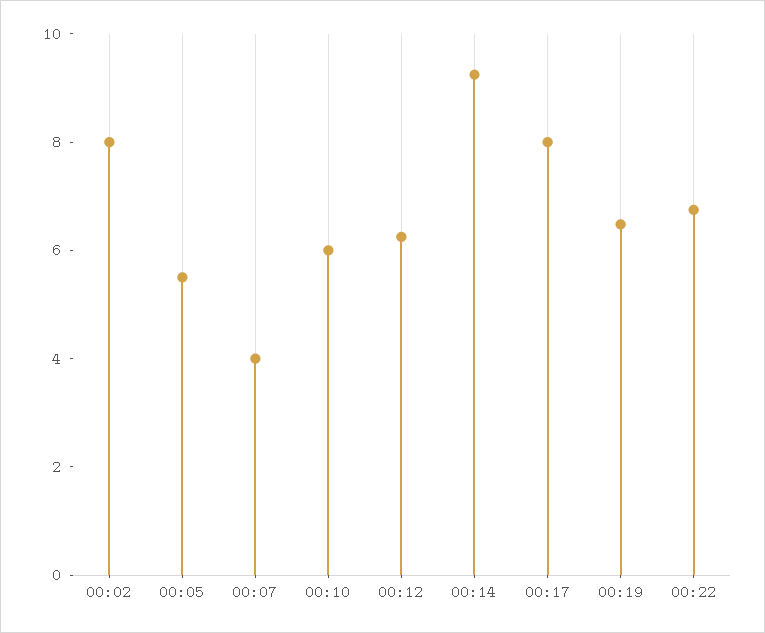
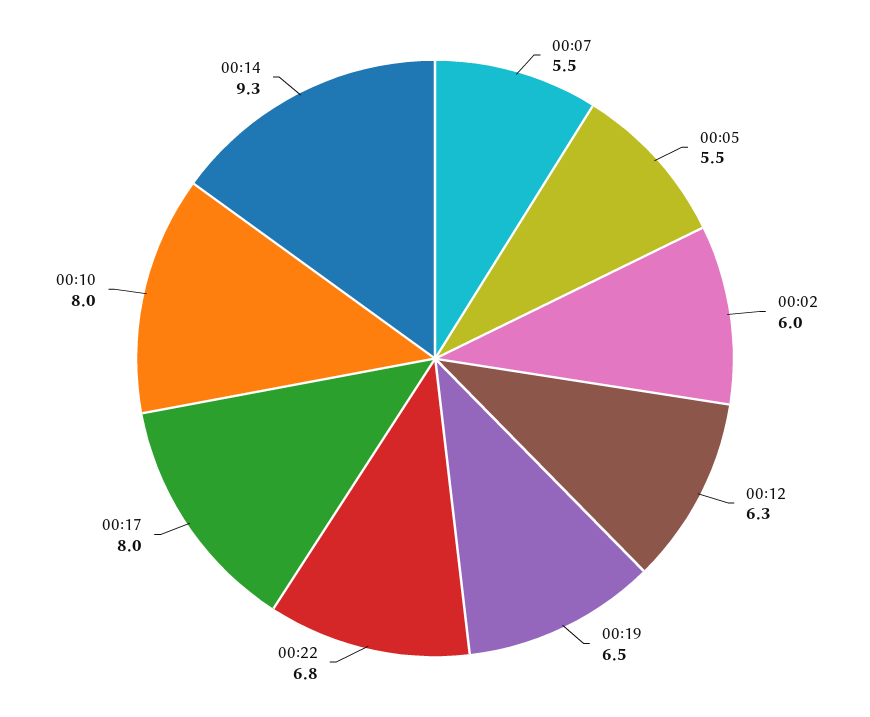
  {
-   "00:02": 8,
+   "00:02": 6,
    "00:05": 5.5,
-   "00:07": 4,
+   "00:07": 5.5,
-   "00:10": 6,
+   "00:10": 8,
    "00:12": 6.3,
    "00:14": 9.3,
    "00:17": 8,
    "00:19": 6.5,
    "00:22": 6.8
  }

